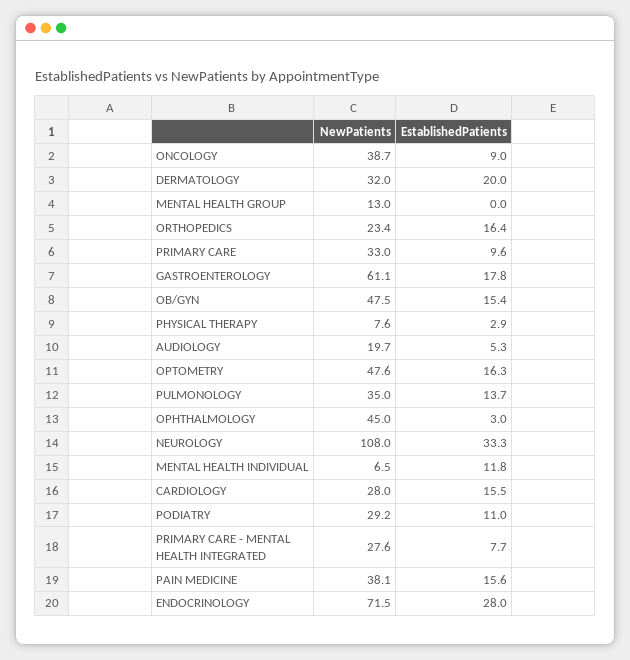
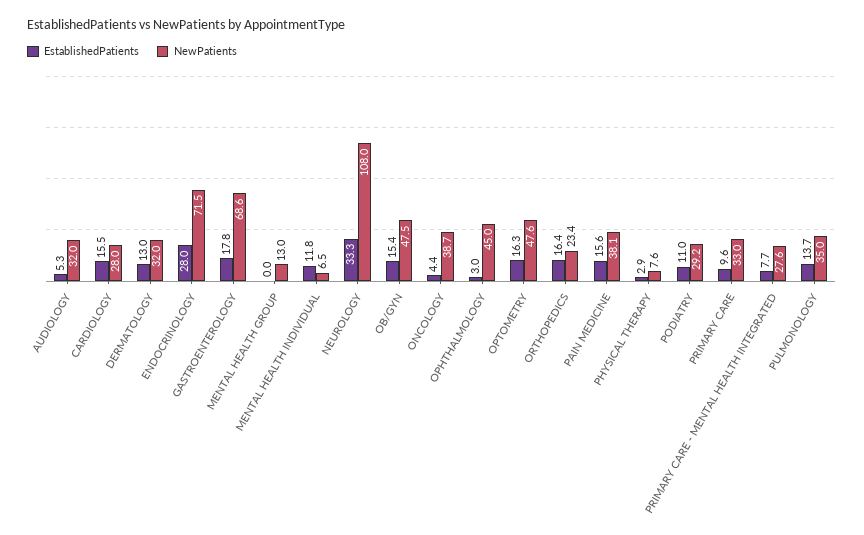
  {
    "NewPatients": {
      "ONCOLOGY": 38.7,
      "DERMATOLOGY": 32,
      "MENTAL HEALTH GROUP": 13,
      "ORTHOPEDICS": 23.4,
      "PRIMARY CARE": 33,
-     "GASTROENTEROLOGY": 61.1,
+     "GASTROENTEROLOGY": 68.6,
      "OB/GYN": 47.5,
      "PHYSICAL THERAPY": 7.6,
-     "AUDIOLOGY": 19.7,
+     "AUDIOLOGY": 32,
      "OPTOMETRY": 47.6,
      "PULMONOLOGY": 35,
      "OPHTHALMOLOGY": 45,
      "NEUROLOGY": 108,
      "MENTAL HEALTH INDIVIDUAL": 6.5,
      "CARDIOLOGY": 28,
      "PODIATRY": 29.2,
      "PRIMARY CARE - MENTAL HEALTH INTEGRATED": 27.6,
      "PAIN MEDICINE": 38.1,
      "ENDOCRINOLOGY": 71.5
    },
    "EstablishedPatients": {
-     "ONCOLOGY": 9,
+     "ONCOLOGY": 4.4,
-     "DERMATOLOGY": 20,
+     "DERMATOLOGY": 13,
      "MENTAL HEALTH GROUP": 0,
      "ORTHOPEDICS": 16.4,
      "PRIMARY CARE": 9.6,
      "GASTROENTEROLOGY": 17.8,
      "OB/GYN": 15.4,
      "PHYSICAL THERAPY": 2.9,
      "AUDIOLOGY": 5.3,
      "OPTOMETRY": 16.3,
      "PULMONOLOGY": 13.7,
      "OPHTHALMOLOGY": 3,
      "NEUROLOGY": 33.3,
      "MENTAL HEALTH INDIVIDUAL": 11.8,
      "CARDIOLOGY": 15.5,
      "PODIATRY": 11,
      "PRIMARY CARE - MENTAL HEALTH INTEGRATED": 7.7,
      "PAIN MEDICINE": 15.6,
      "ENDOCRINOLOGY": 28
    }
  }

